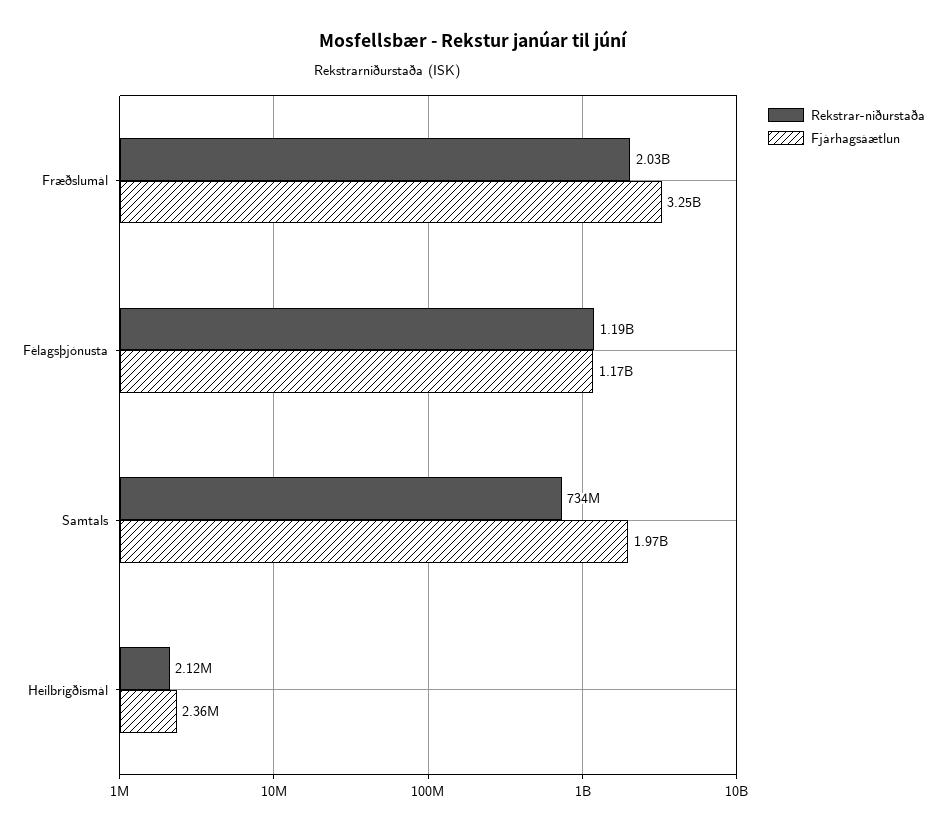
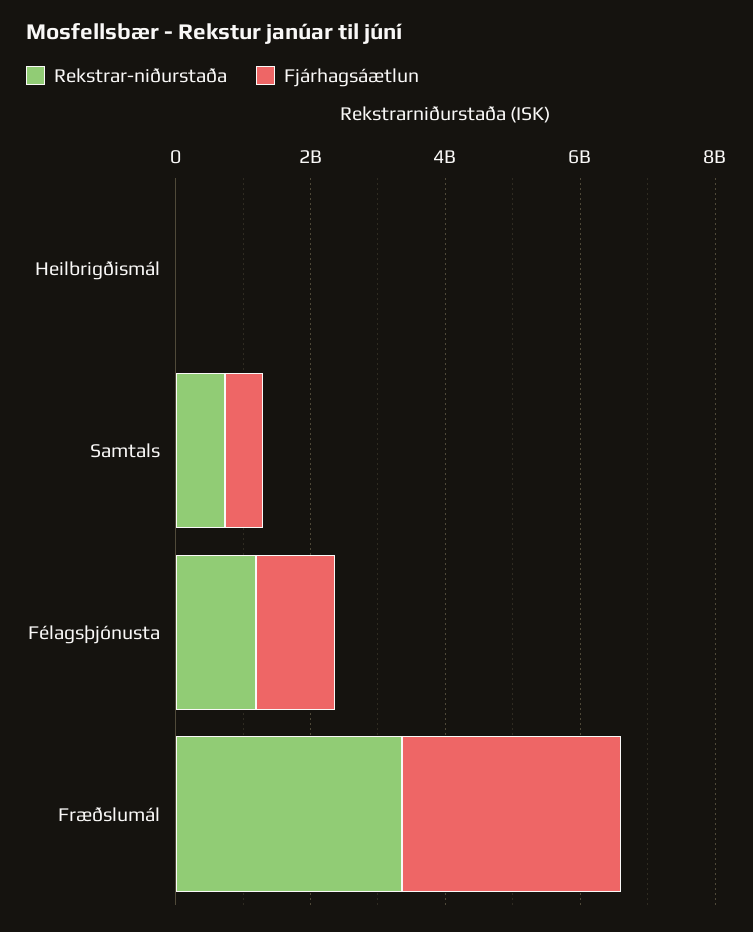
  {
    "Rekstrar-niðurstaða": {
-     "Fræðslumál": 2030000000,
+     "Fræðslumál": 3500000000,
      "Félagsþjónusta": 1190000000,
      "Samtals": 734000000,
      "Heilbrigðismál": 2120000
    },
    "Fjárhagsáætlun": {
      "Fræðslumál": 3250000000,
      "Félagsþjónusta": 1170000000,
-     "Samtals": 1970000000,
+     "Samtals": 500000000,
      "Heilbrigðismál": 2360000
    }
  }

